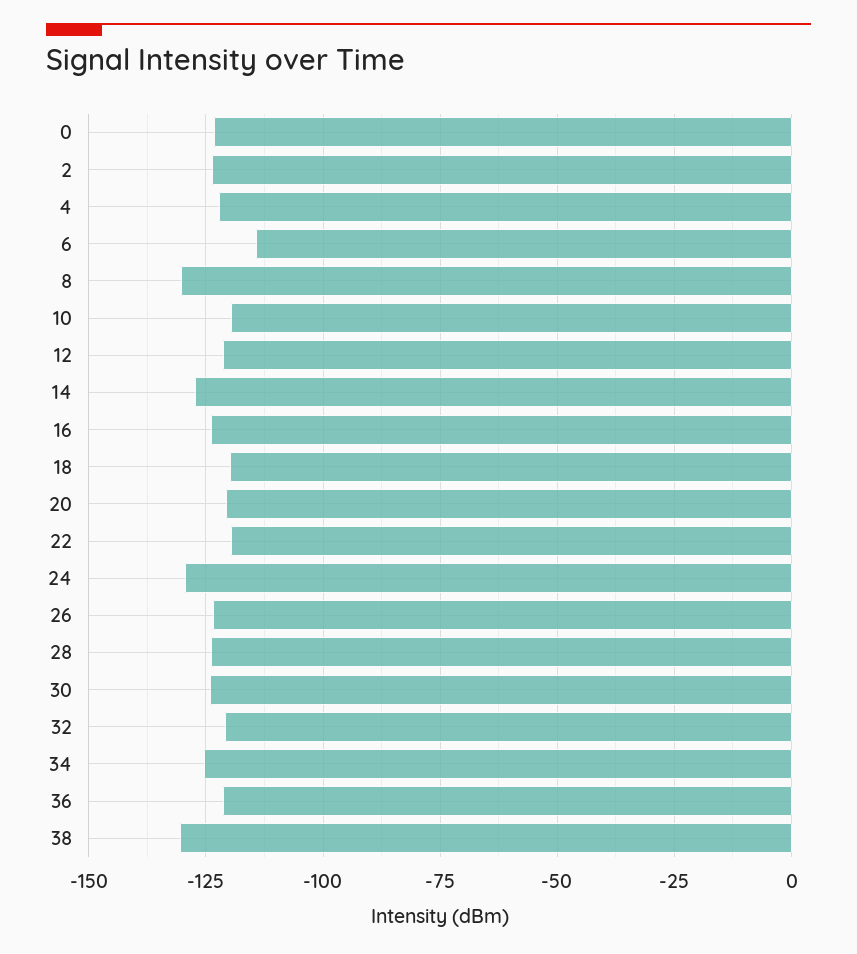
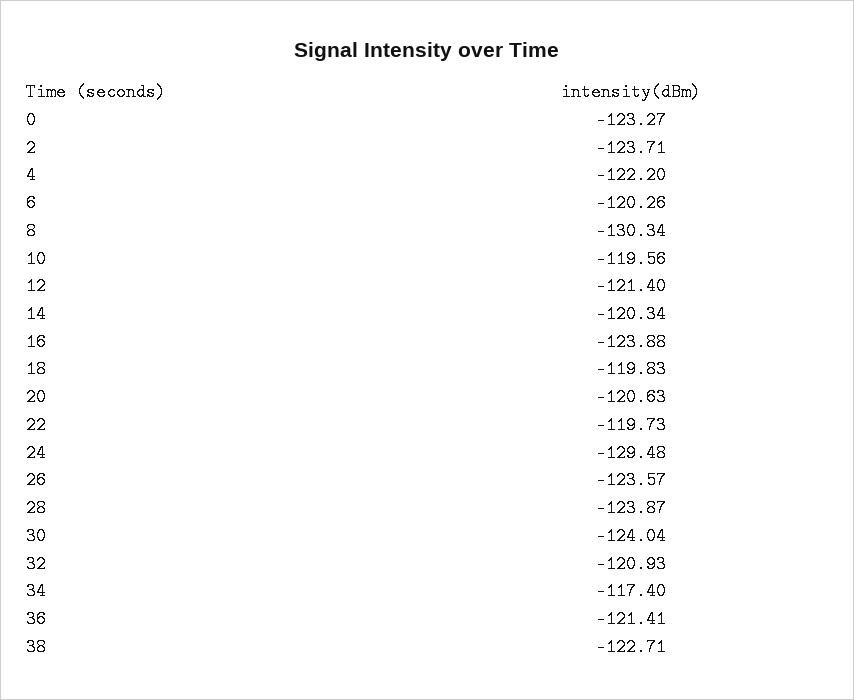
  {
    "0": -123.27,
    "2": -123.71,
    "4": -122.2,
-   "6": -115,
+   "6": -120.26,
    "8": -130.34,
    "10": -119.56,
    "12": -121.4,
-   "14": -127.5,
+   "14": -120.34,
    "16": -123.88,
    "18": -119.83,
    "20": -120.63,
    "22": -119.73,
    "24": -129.48,
    "26": -123.57,
    "28": -123.87,
    "30": -124.04,
    "32": -120.93,
-   "34": -125,
+   "34": -117.4,
    "36": -121.41,
-   "38": -130
+   "38": -122.71
  }

